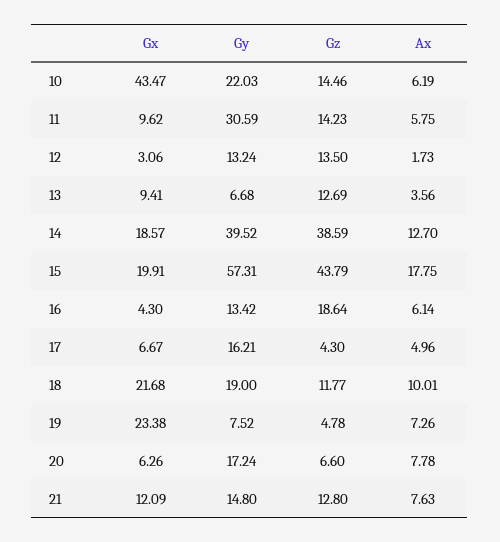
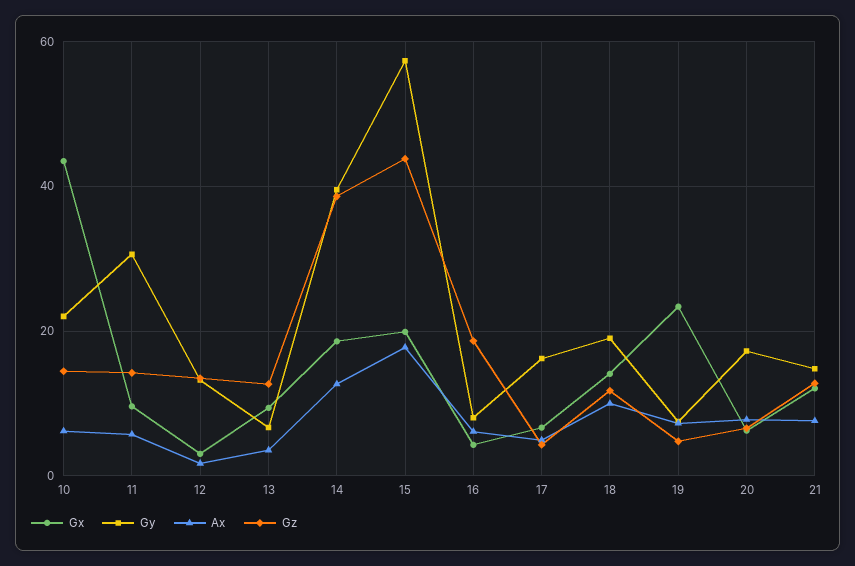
  {
    "Gx": {
      "10": 43.47,
      "11": 9.62,
      "12": 3.06,
      "13": 9.41,
      "14": 18.57,
      "15": 19.91,
      "16": 4.3,
      "17": 6.67,
-     "18": 21.68,
+     "18": 14,
      "19": 23.38,
      "20": 6.26,
      "21": 12.09
    },
    "Gy": {
      "10": 22.03,
      "11": 30.59,
      "12": 13.24,
      "13": 6.68,
      "14": 39.52,
      "15": 57.31,
-     "16": 13.42,
+     "16": 8,
      "17": 16.21,
      "18": 19,
      "19": 7.52,
      "20": 17.24,
      "21": 14.8
    },
    "Gz": {
      "10": 14.46,
      "11": 14.23,
      "12": 13.5,
      "13": 12.69,
      "14": 38.59,
      "15": 43.79,
      "16": 18.64,
      "17": 4.3,
      "18": 11.77,
      "19": 4.78,
      "20": 6.6,
      "21": 12.8
    },
    "Ax": {
      "10": 6.19,
      "11": 5.75,
      "12": 1.73,
      "13": 3.56,
      "14": 12.7,
      "15": 17.75,
      "16": 6.14,
      "17": 4.96,
      "18": 10.01,
      "19": 7.26,
      "20": 7.78,
      "21": 7.63
    }
  }

